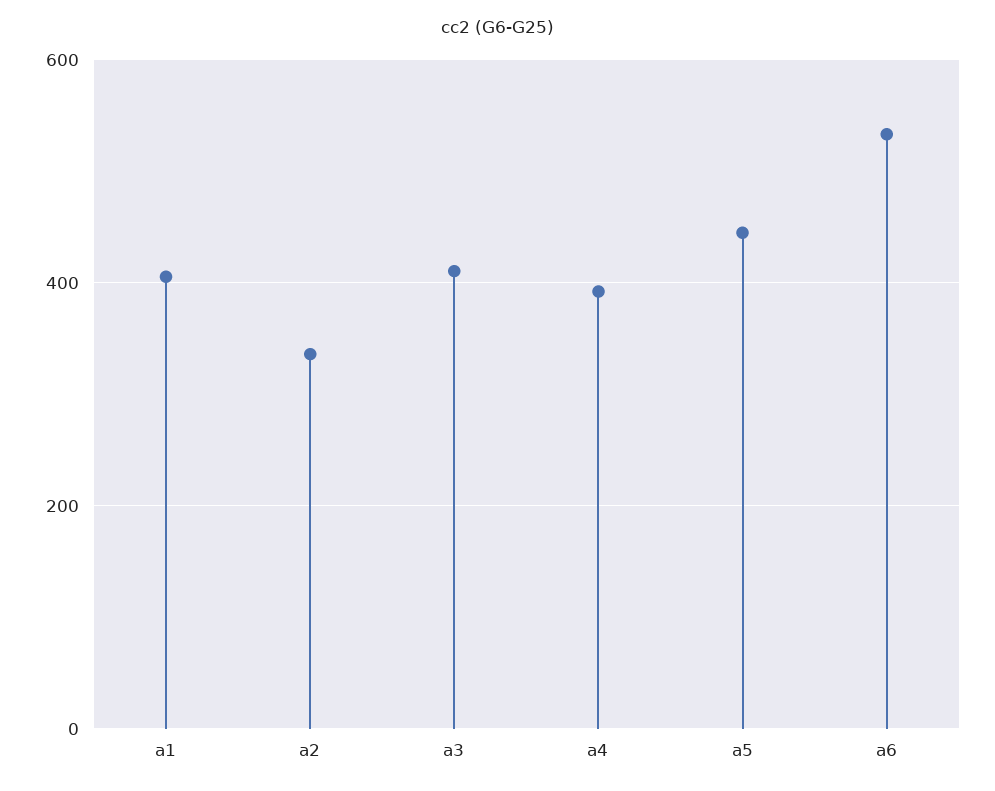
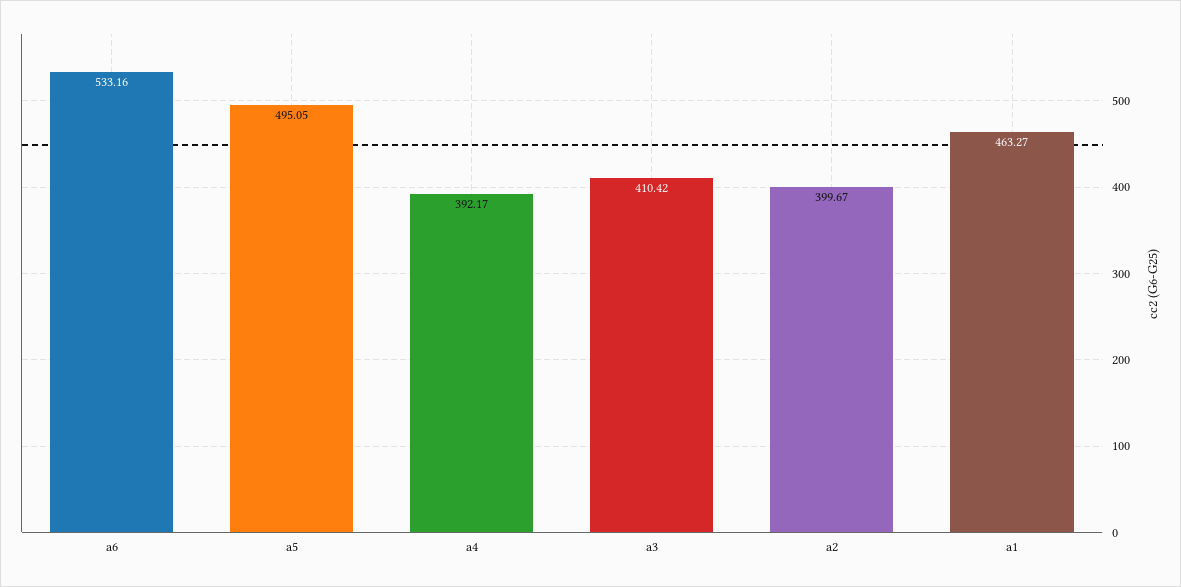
  {
-   "a1": 400,
+   "a1": 463.27,
-   "a2": 340,
+   "a2": 399.67,
    "a3": 410.42,
    "a4": 392.17,
-   "a5": 440,
+   "a5": 495.05,
    "a6": 533.16
  }

